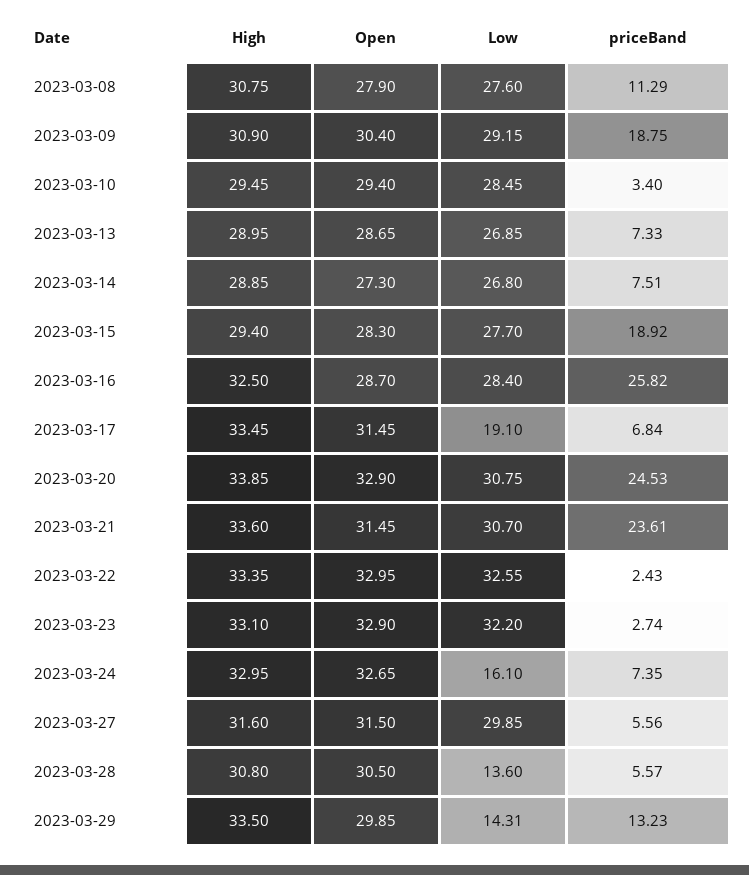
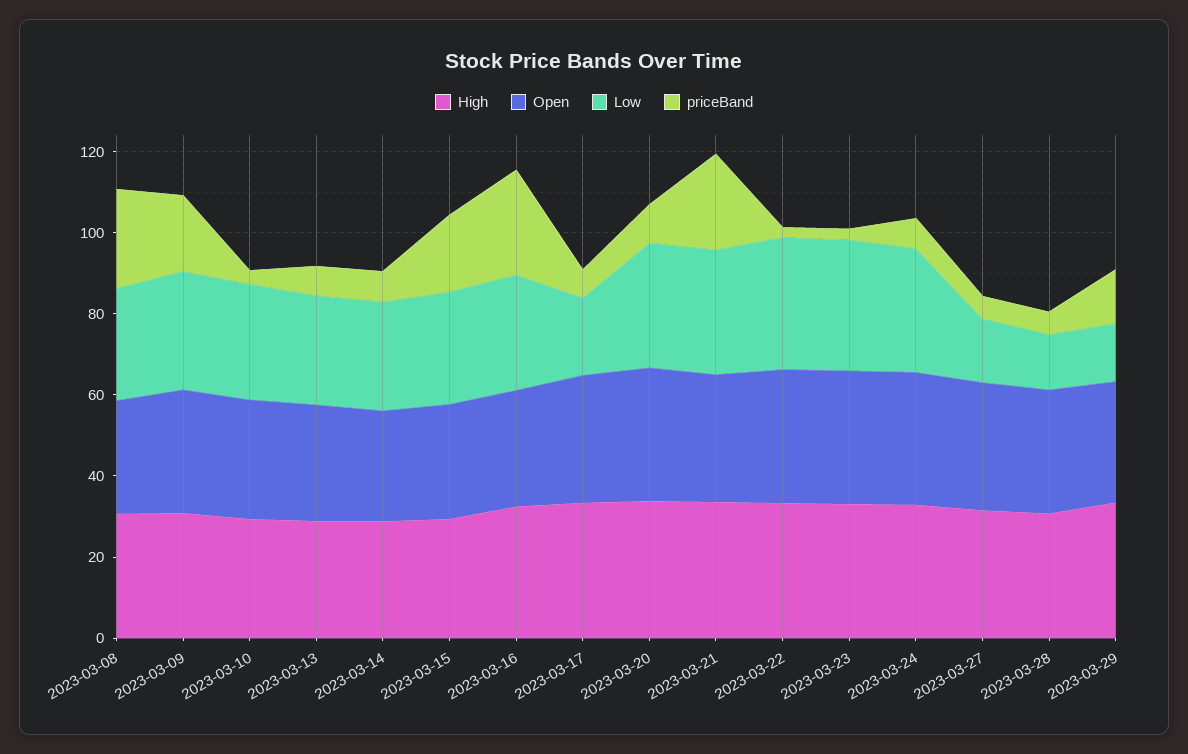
  {
    "High": {
      "2023-03-08": 30.75,
      "2023-03-09": 30.9,
      "2023-03-10": 29.45,
      "2023-03-13": 28.95,
      "2023-03-14": 28.85,
      "2023-03-15": 29.4,
      "2023-03-16": 32.5,
      "2023-03-17": 33.45,
      "2023-03-20": 33.85,
      "2023-03-21": 33.6,
      "2023-03-22": 33.35,
      "2023-03-23": 33.1,
      "2023-03-24": 32.95,
      "2023-03-27": 31.6,
      "2023-03-28": 30.8,
      "2023-03-29": 33.5
    },
    "Open": {
      "2023-03-08": 27.9,
      "2023-03-09": 30.4,
      "2023-03-10": 29.4,
      "2023-03-13": 28.65,
      "2023-03-14": 27.3,
      "2023-03-15": 28.3,
      "2023-03-16": 28.7,
      "2023-03-17": 31.45,
      "2023-03-20": 32.9,
      "2023-03-21": 31.45,
      "2023-03-22": 32.95,
      "2023-03-23": 32.9,
      "2023-03-24": 32.65,
      "2023-03-27": 31.5,
      "2023-03-28": 30.5,
      "2023-03-29": 29.85
    },
    "Low": {
      "2023-03-08": 27.6,
      "2023-03-09": 29.15,
      "2023-03-10": 28.45,
      "2023-03-13": 26.85,
      "2023-03-14": 26.8,
      "2023-03-15": 27.7,
      "2023-03-16": 28.4,
      "2023-03-17": 19.1,
      "2023-03-20": 30.75,
      "2023-03-21": 30.7,
      "2023-03-22": 32.55,
      "2023-03-23": 32.2,
-     "2023-03-24": 16.1,
+     "2023-03-24": 30,
-     "2023-03-27": 29.85,
+     "2023-03-27": 15,
      "2023-03-28": 13.6,
      "2023-03-29": 14.31
    },
    "priceBand": {
-     "2023-03-08": 11.29,
+     "2023-03-08": 25,
      "2023-03-09": 18.75,
      "2023-03-10": 3.4,
      "2023-03-13": 7.33,
      "2023-03-14": 7.51,
      "2023-03-15": 18.92,
      "2023-03-16": 25.82,
      "2023-03-17": 6.84,
-     "2023-03-20": 24.53,
+     "2023-03-20": 10,
      "2023-03-21": 23.61,
      "2023-03-22": 2.43,
      "2023-03-23": 2.74,
      "2023-03-24": 7.35,
      "2023-03-27": 5.56,
      "2023-03-28": 5.57,
      "2023-03-29": 13.23
    }
  }

